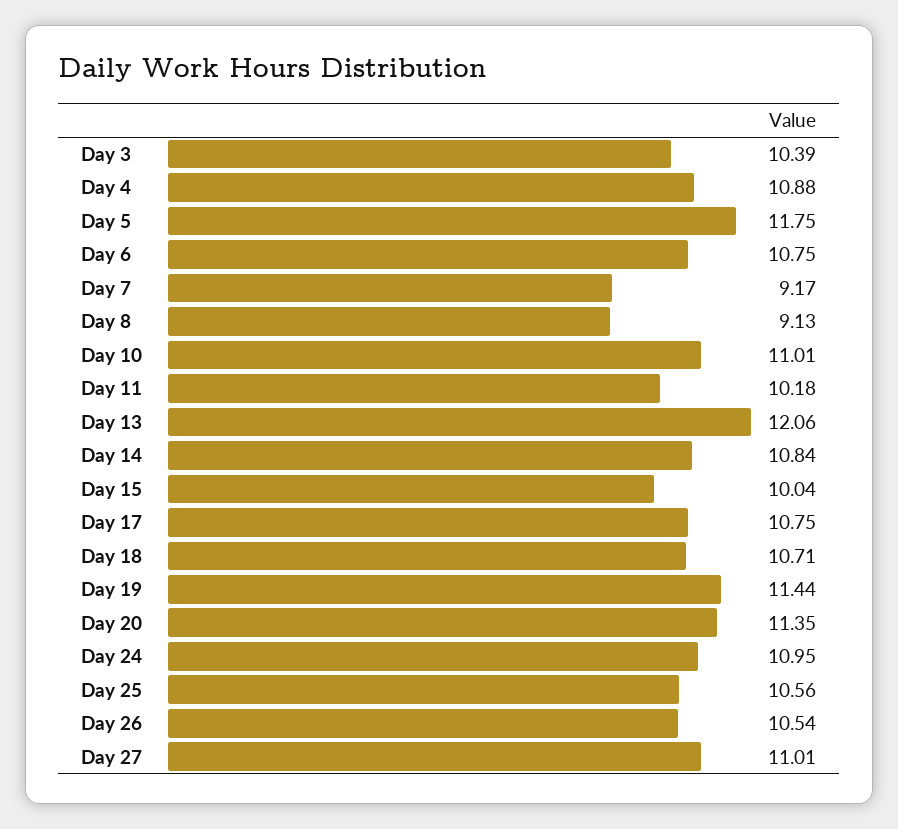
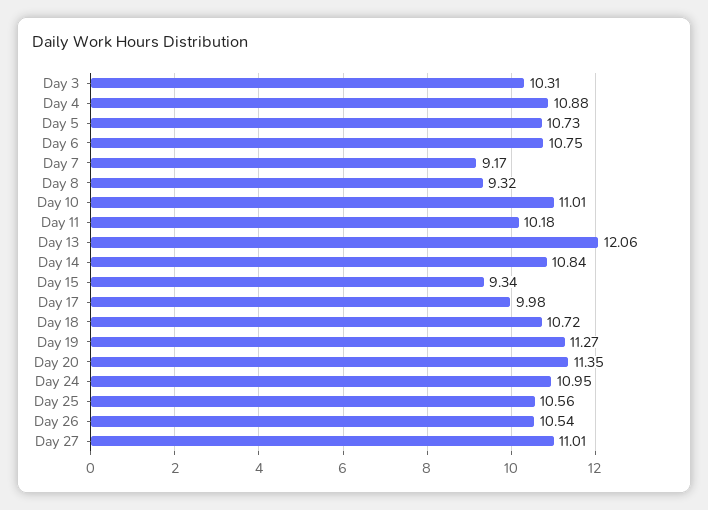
  {
-   "Day 3": 10.39,
+   "Day 3": 10.31,
    "Day 4": 10.88,
-   "Day 5": 11.75,
+   "Day 5": 10.73,
    "Day 6": 10.75,
    "Day 7": 9.17,
-   "Day 8": 9.13,
+   "Day 8": 9.32,
    "Day 10": 11.01,
    "Day 11": 10.18,
    "Day 13": 12.06,
    "Day 14": 10.84,
-   "Day 15": 10.04,
+   "Day 15": 9.34,
-   "Day 17": 10.75,
+   "Day 17": 9.98,
-   "Day 18": 10.71,
+   "Day 18": 10.72,
-   "Day 19": 11.44,
+   "Day 19": 11.27,
    "Day 20": 11.35,
    "Day 24": 10.95,
    "Day 25": 10.56,
    "Day 26": 10.54,
    "Day 27": 11.01
  }

